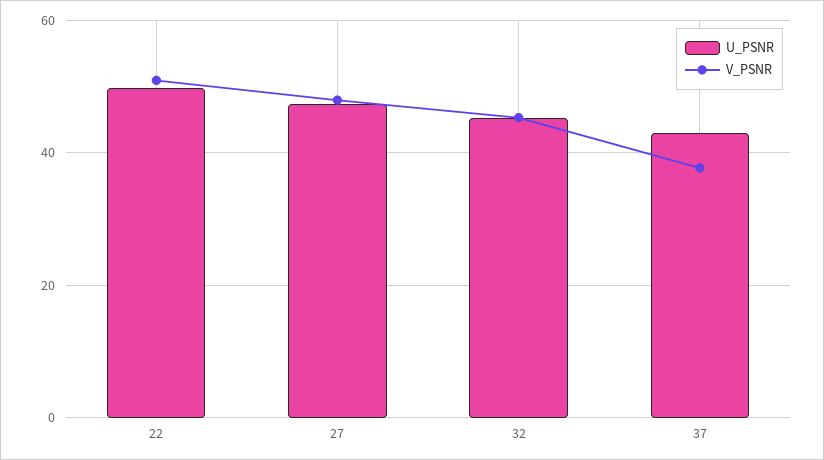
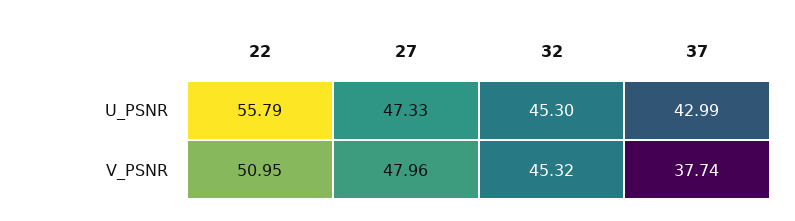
  {
    "U_PSNR": {
-     "22": 50,
+     "22": 55.79,
      "27": 47.33,
      "32": 45.3,
      "37": 42.99
    },
    "V_PSNR": {
      "22": 50.95,
      "27": 47.96,
      "32": 45.32,
      "37": 37.74
    }
  }

